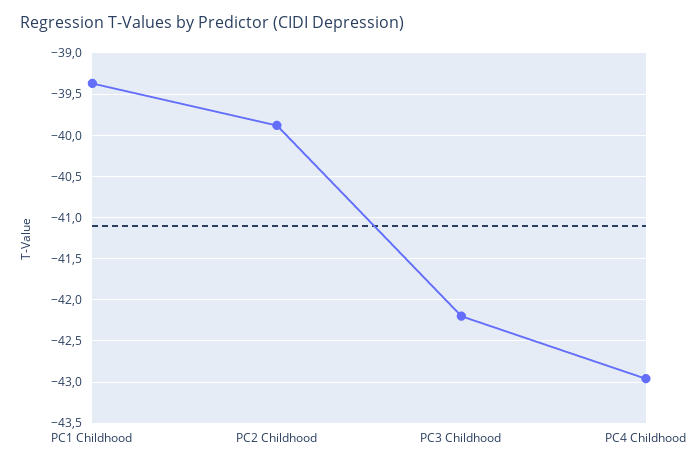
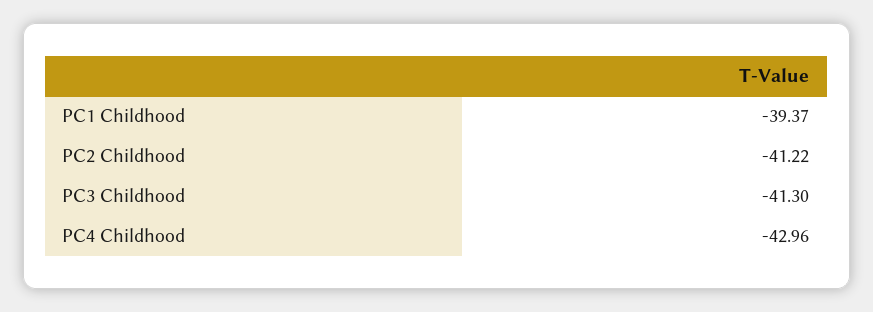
  {
    "PC1 Childhood": -39.37,
-   "PC2 Childhood": -39.9,
+   "PC2 Childhood": -41.22,
-   "PC3 Childhood": -42.2,
+   "PC3 Childhood": -41.3,
    "PC4 Childhood": -42.96
  }

